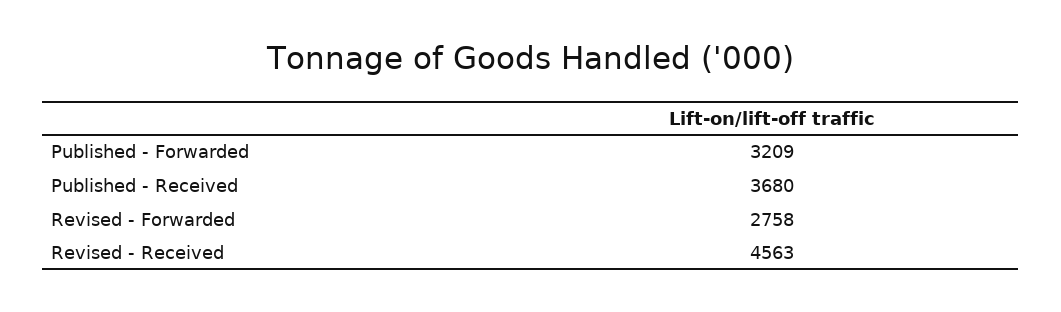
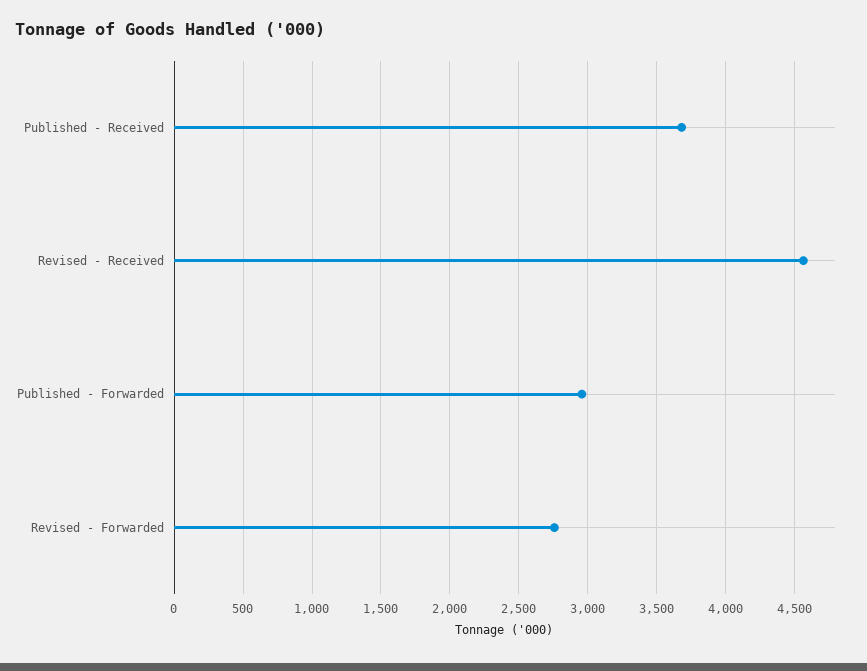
  {
-   "Published - Forwarded": 3209,
+   "Published - Forwarded": 2950,
    "Published - Received": 3680,
    "Revised - Forwarded": 2758,
    "Revised - Received": 4563
  }

